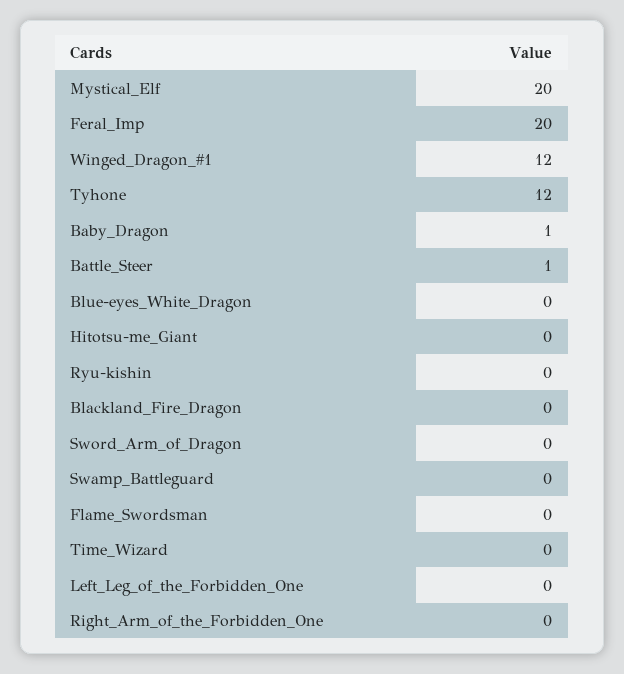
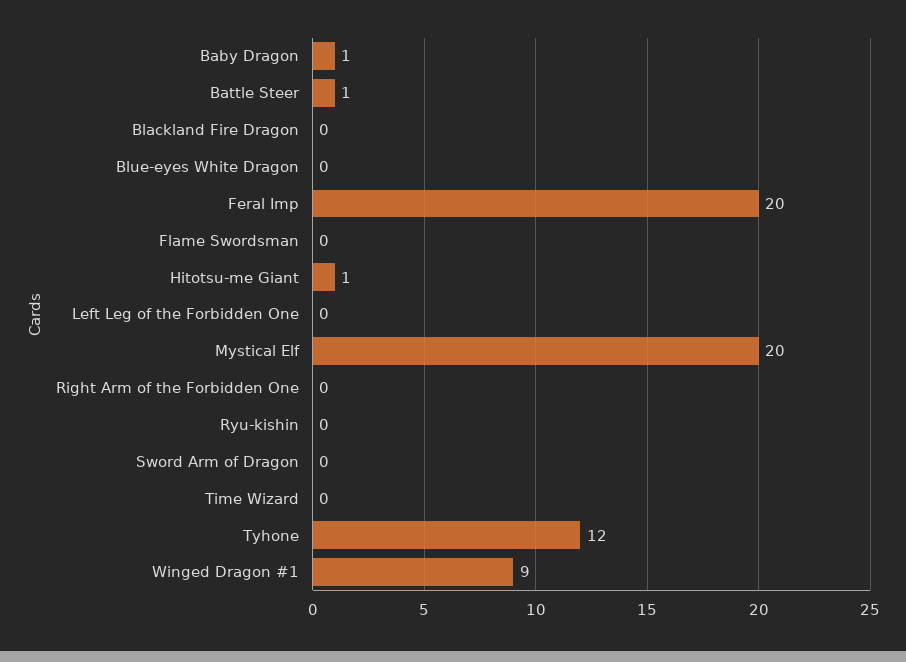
  {
    "Mystical_Elf": 20,
    "Feral_Imp": 20,
-   "Winged_Dragon_#1": 12,
+   "Winged_Dragon_#1": 9,
    "Tyhone": 12,
    "Baby_Dragon": 1,
    "Battle_Steer": 1,
    "Blue-eyes_White_Dragon": 0,
-   "Hitotsu-me_Giant": 0,
+   "Hitotsu-me_Giant": 1,
    "Ryu-kishin": 0,
    "Blackland_Fire_Dragon": 0,
    "Sword_Arm_of_Dragon": 0,
-   "Swamp_Battleguard": 0,
    "Flame_Swordsman": 0,
    "Time_Wizard": 0,
    "Left_Leg_of_the_Forbidden_One": 0,
    "Right_Arm_of_the_Forbidden_One": 0
  }

